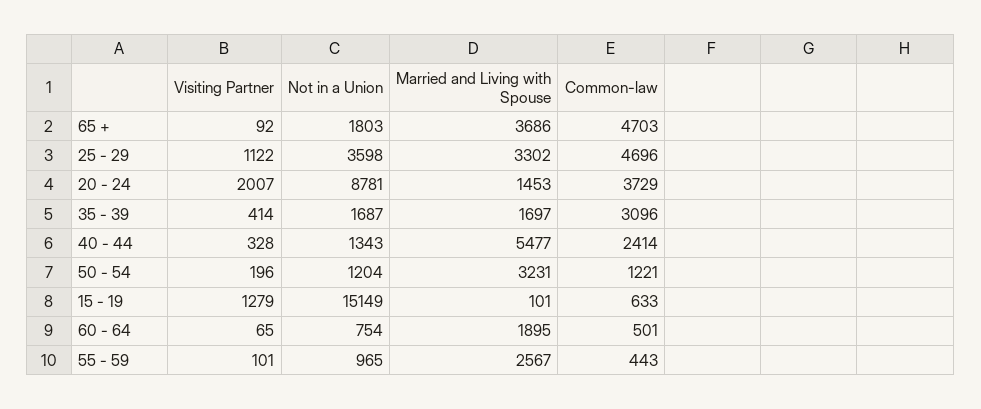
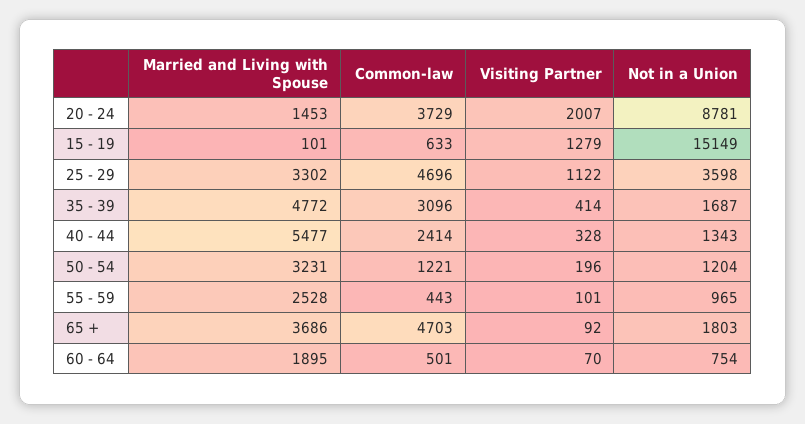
  {
    "Visiting Partner": {
      "65 +": 92,
      "25 - 29": 1122,
      "20 - 24": 2007,
      "35 - 39": 414,
      "40 - 44": 328,
      "50 - 54": 196,
      "15 - 19": 1279,
-     "60 - 64": 65,
+     "60 - 64": 70,
      "55 - 59": 101
    },
    "Not in a Union": {
      "65 +": 1803,
      "25 - 29": 3598,
      "20 - 24": 8781,
      "35 - 39": 1687,
      "40 - 44": 1343,
      "50 - 54": 1204,
      "15 - 19": 15149,
      "60 - 64": 754,
      "55 - 59": 965
    },
    "Married and Living with Spouse": {
      "65 +": 3686,
      "25 - 29": 3302,
      "20 - 24": 1453,
-     "35 - 39": 1697,
+     "35 - 39": 4772,
      "40 - 44": 5477,
      "50 - 54": 3231,
      "15 - 19": 101,
      "60 - 64": 1895,
-     "55 - 59": 2567
+     "55 - 59": 2528
    },
    "Common-law": {
      "65 +": 4703,
      "25 - 29": 4696,
      "20 - 24": 3729,
      "35 - 39": 3096,
      "40 - 44": 2414,
      "50 - 54": 1221,
      "15 - 19": 633,
      "60 - 64": 501,
      "55 - 59": 443
    }
  }

